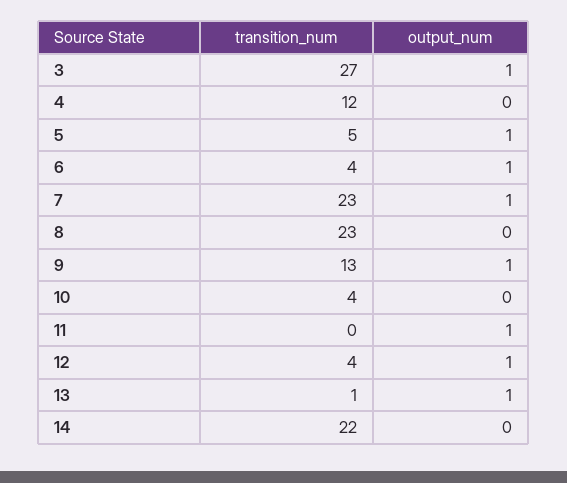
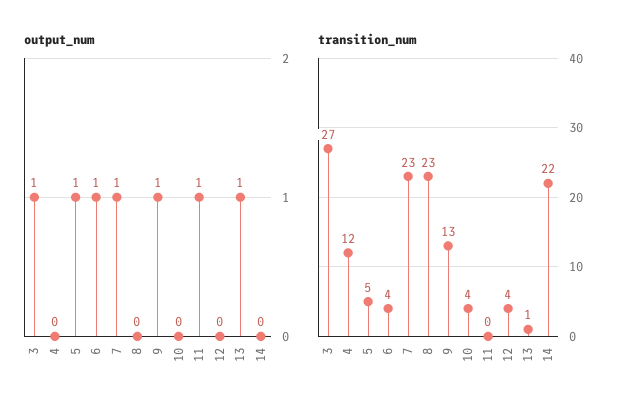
  {
    "transition_num": {
      "3": 27,
      "4": 12,
      "5": 5,
      "6": 4,
      "7": 23,
      "8": 23,
      "9": 13,
      "10": 4,
      "11": 0,
      "12": 4,
      "13": 1,
      "14": 22
    },
    "output_num": {
      "3": 1,
      "4": 0,
      "5": 1,
      "6": 1,
      "7": 1,
      "8": 0,
      "9": 1,
      "10": 0,
      "11": 1,
-     "12": 1,
+     "12": 0,
      "13": 1,
      "14": 0
    }
  }

